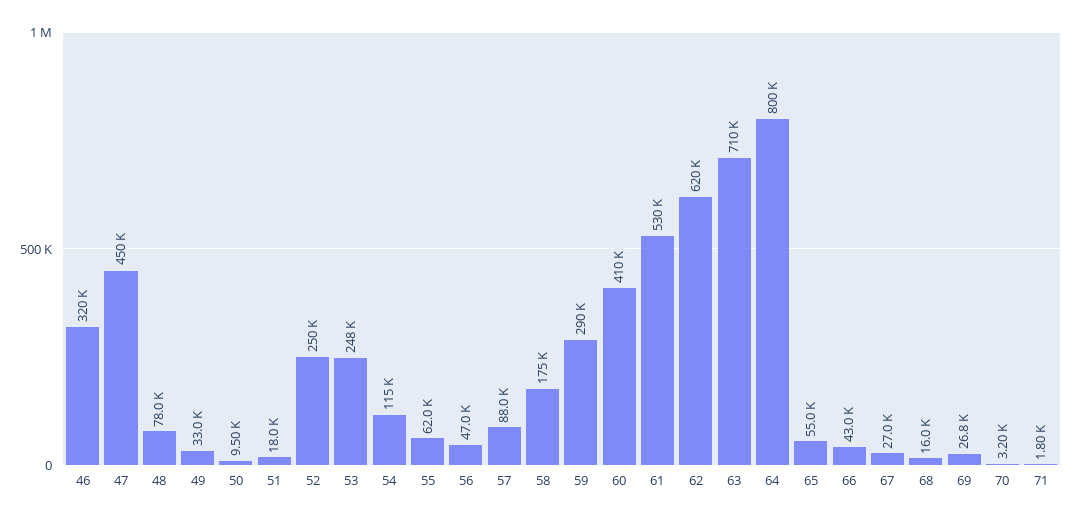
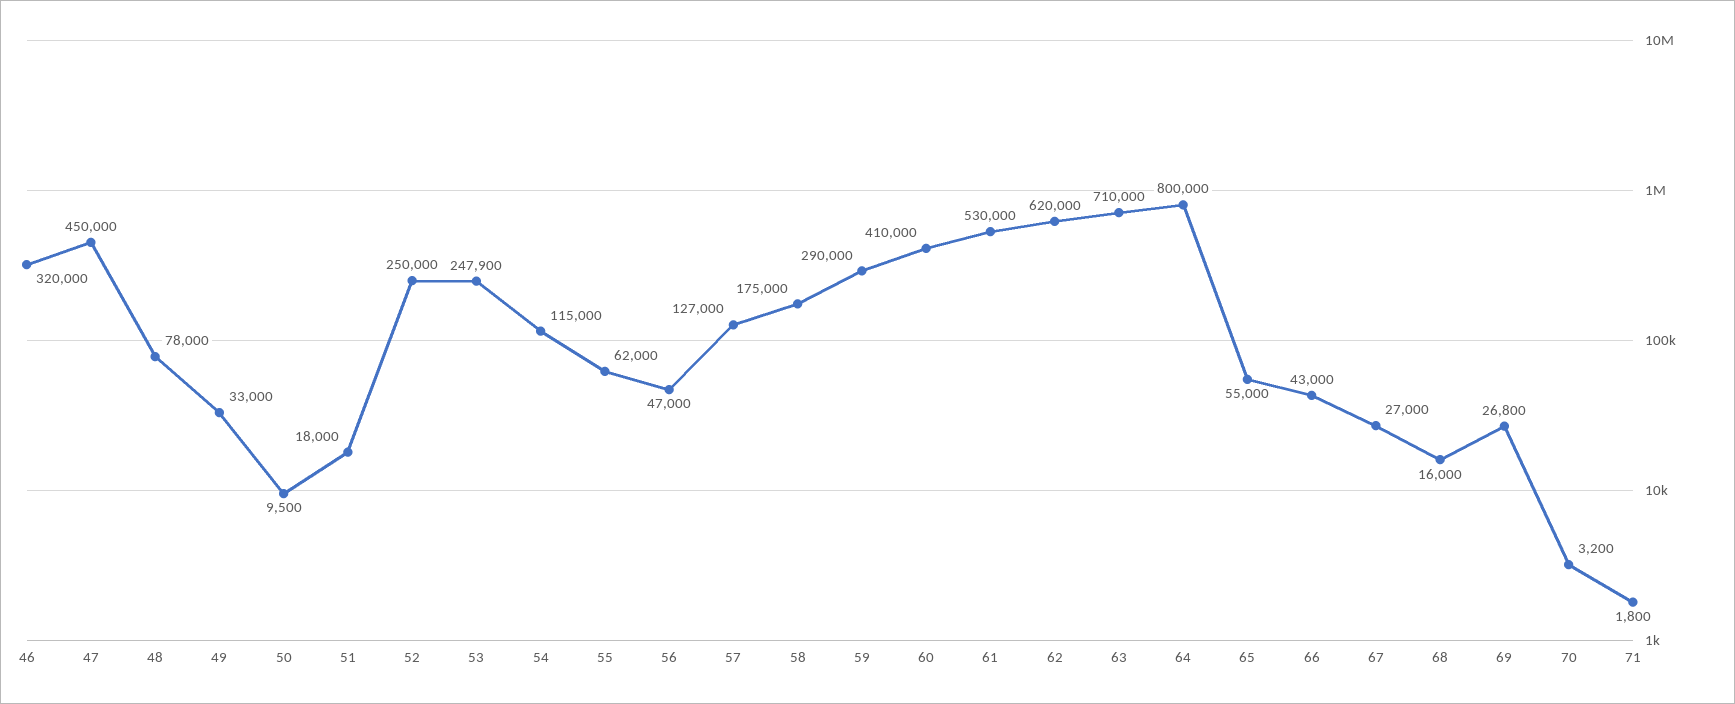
  {
    "46": 320000,
    "47": 450000,
    "48": 78000,
    "49": 33000,
    "50": 9500,
    "51": 18000,
    "52": 250000,
    "53": 247900,
    "54": 115000,
    "55": 62000,
    "56": 47000,
-   "57": 88000,
+   "57": 127000,
    "58": 175000,
    "59": 290000,
    "60": 410000,
    "61": 530000,
    "62": 620000,
    "63": 710000,
    "64": 800000,
    "65": 55000,
    "66": 43000,
    "67": 27000,
    "68": 16000,
    "69": 26800,
    "70": 3200,
    "71": 1800
  }

